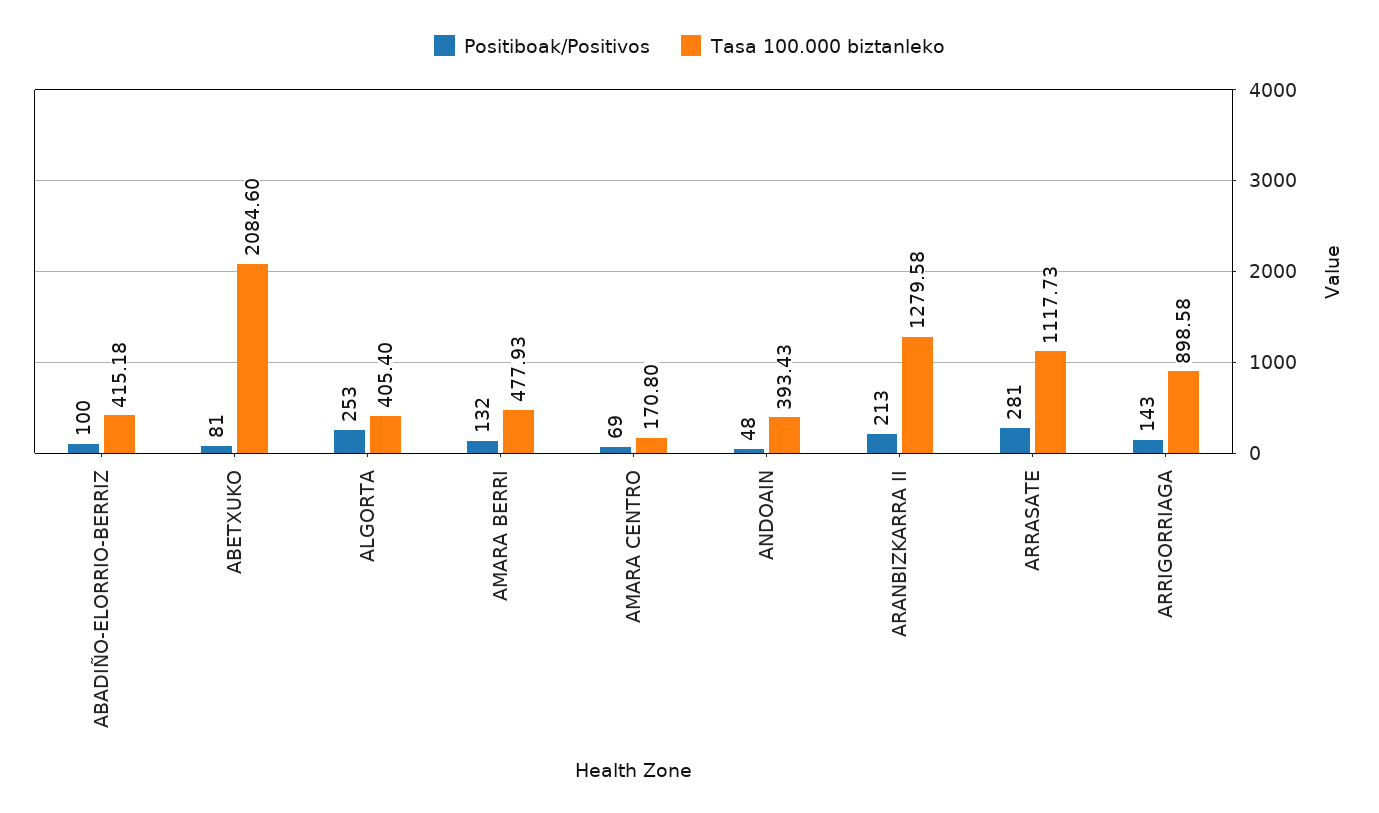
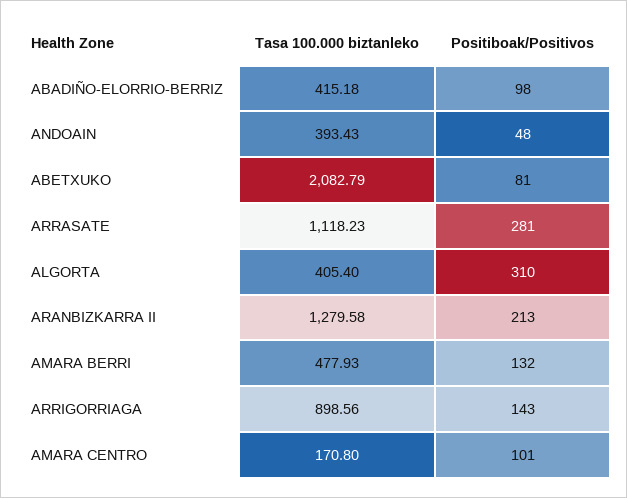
  {
    "Positiboak/Positivos": {
-     "ABADIÑO-ELORRIO-BERRIZ": 100,
+     "ABADIÑO-ELORRIO-BERRIZ": 98,
      "ABETXUKO": 81,
-     "ALGORTA": 253,
+     "ALGORTA": 310,
      "AMARA BERRI": 132,
-     "AMARA CENTRO": 69,
+     "AMARA CENTRO": 101,
      "ANDOAIN": 48,
      "ARANBIZKARRA II": 213,
      "ARRASATE": 281,
      "ARRIGORRIAGA": 143
    },
    "Tasa 100.000 biztanleko": {
      "ABADIÑO-ELORRIO-BERRIZ": 415.18,
-     "ABETXUKO": 2084.6,
+     "ABETXUKO": 2082.79,
      "ALGORTA": 405.4,
      "AMARA BERRI": 477.93,
      "AMARA CENTRO": 170.8,
      "ANDOAIN": 393.43,
      "ARANBIZKARRA II": 1279.58,
-     "ARRASATE": 1117.73,
+     "ARRASATE": 1118.23,
-     "ARRIGORRIAGA": 898.58
+     "ARRIGORRIAGA": 898.56
    }
  }

